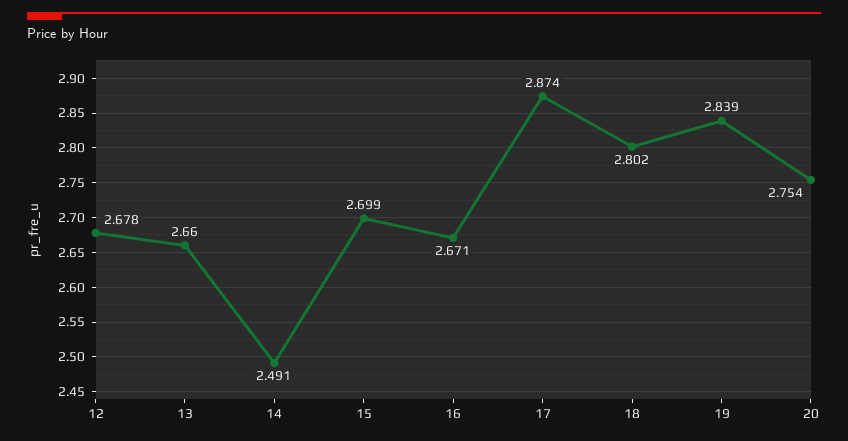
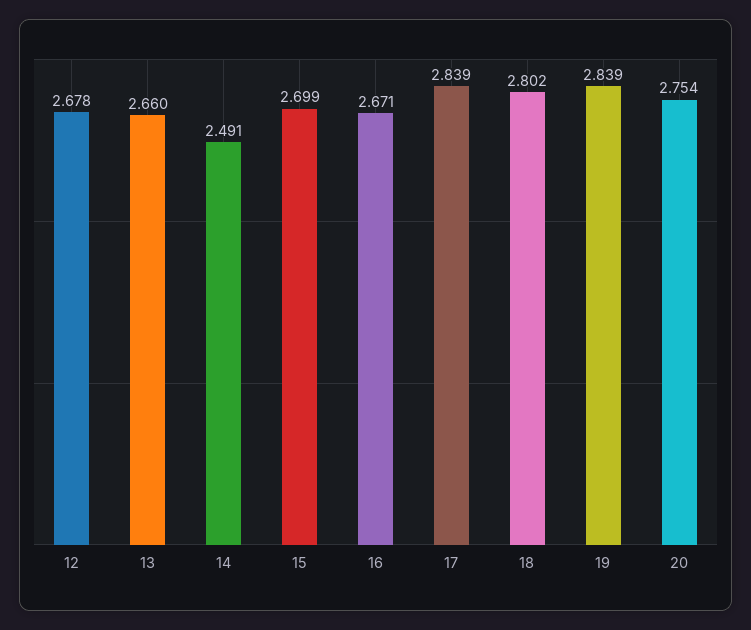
  {
    "12": 2.678,
    "13": 2.66,
    "14": 2.491,
    "15": 2.699,
    "16": 2.671,
-   "17": 2.874,
+   "17": 2.839,
    "18": 2.802,
    "19": 2.839,
    "20": 2.754
  }

